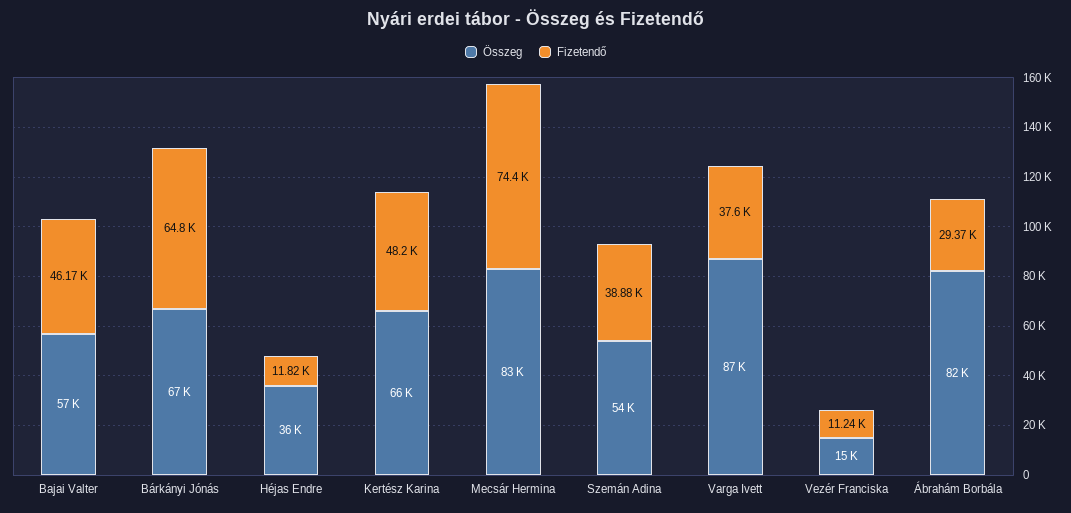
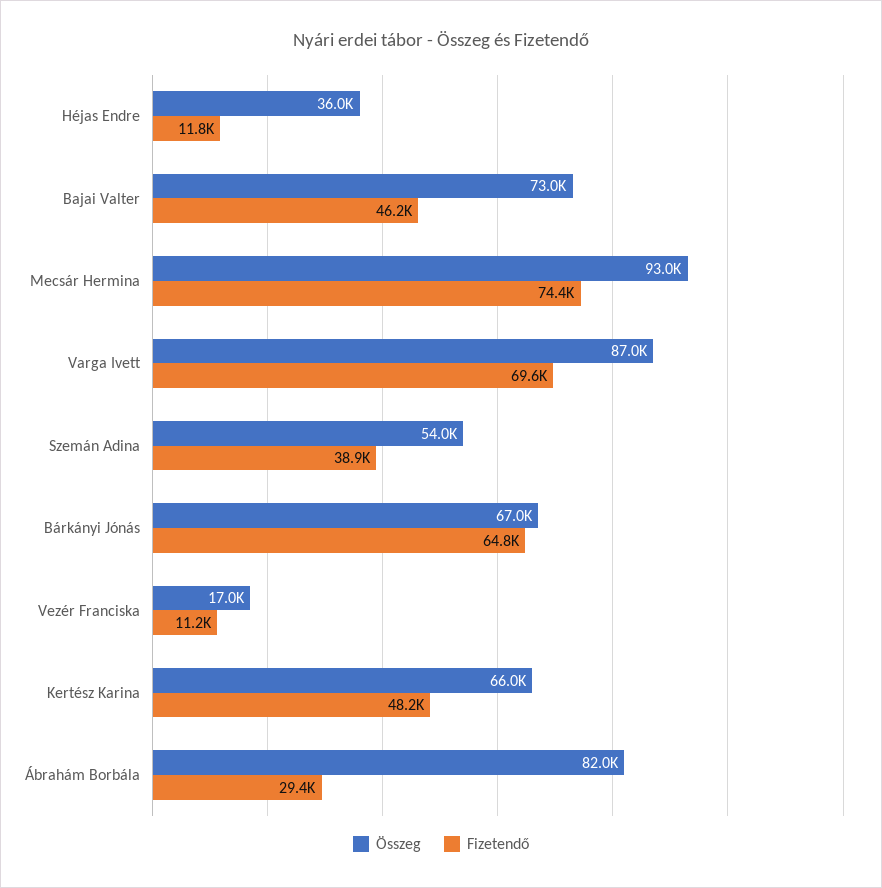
  {
    "Összeg": {
-     "Bajai Valter": 57000,
+     "Bajai Valter": 73000,
      "Bárkányi Jónás": 67000,
      "Héjas Endre": 36000,
      "Kertész Karina": 66000,
-     "Mecsár Hermina": 83000,
+     "Mecsár Hermina": 93000,
      "Szemán Adina": 54000,
      "Varga Ivett": 87000,
-     "Vezér Franciska": 15000,
+     "Vezér Franciska": 17000,
      "Ábrahám Borbála": 82000
    },
    "Fizetendő": {
      "Bajai Valter": 46170,
      "Bárkányi Jónás": 64800,
      "Héjas Endre": 11820,
      "Kertész Karina": 48200,
      "Mecsár Hermina": 74400,
      "Szemán Adina": 38880,
-     "Varga Ivett": 37600,
+     "Varga Ivett": 69600,
      "Vezér Franciska": 11240,
      "Ábrahám Borbála": 29370
    }
  }

